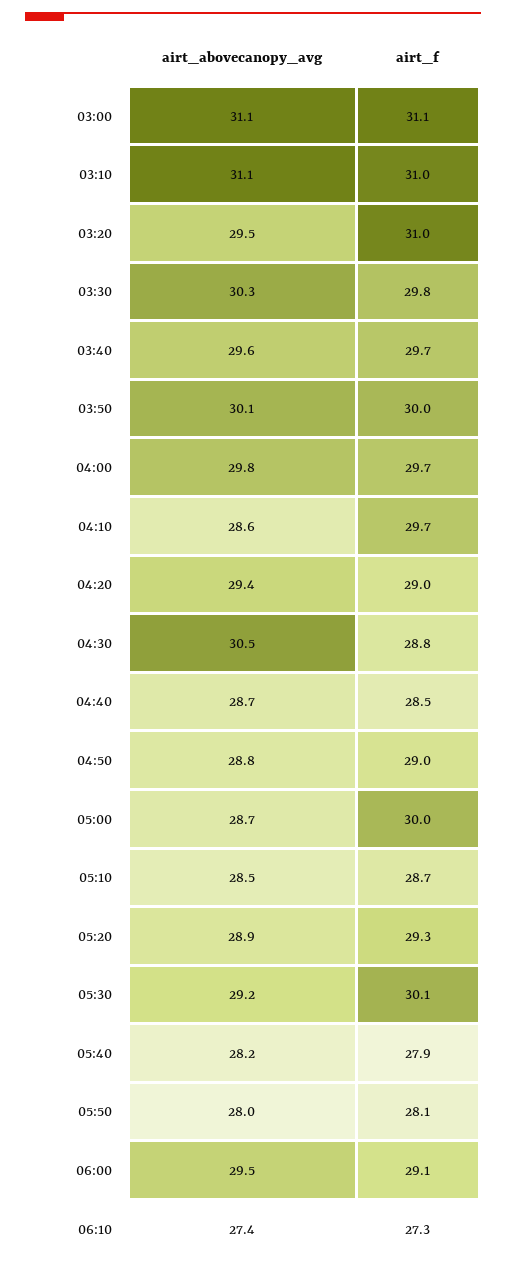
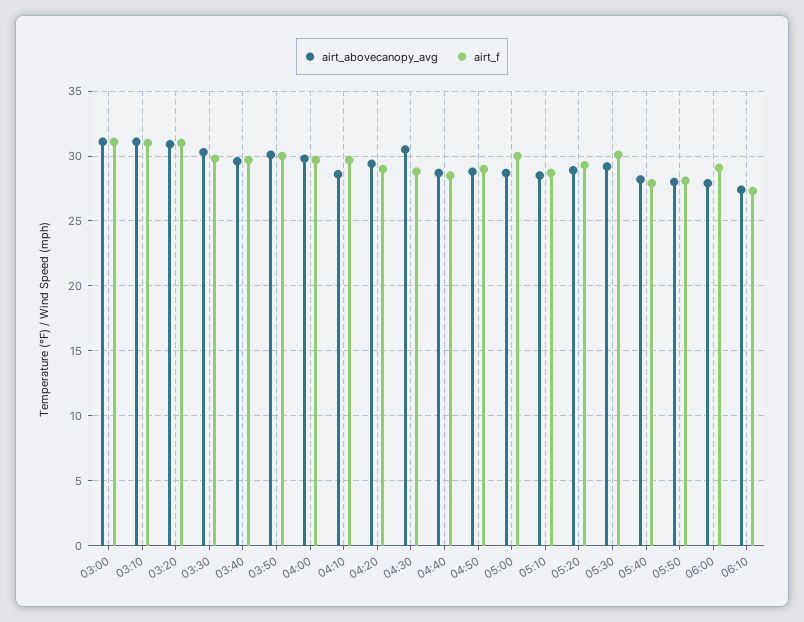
  {
    "airt_abovecanopy_avg": {
      "03:00": 31.1,
      "03:10": 31.1,
-     "03:20": 29.5,
+     "03:20": 31,
      "03:30": 30.3,
      "03:40": 29.6,
      "03:50": 30.1,
      "04:00": 29.8,
      "04:10": 28.6,
      "04:20": 29.4,
      "04:30": 30.5,
      "04:40": 28.7,
      "04:50": 28.8,
      "05:00": 28.7,
      "05:10": 28.5,
      "05:20": 28.9,
      "05:30": 29.2,
      "05:40": 28.2,
      "05:50": 28,
-     "06:00": 29.5,
+     "06:00": 28,
      "06:10": 27.4
    },
    "airt_f": {
      "03:00": 31.1,
      "03:10": 31,
      "03:20": 31,
      "03:30": 29.8,
      "03:40": 29.7,
      "03:50": 30,
      "04:00": 29.7,
      "04:10": 29.7,
      "04:20": 29,
      "04:30": 28.8,
      "04:40": 28.5,
      "04:50": 29,
      "05:00": 30,
      "05:10": 28.7,
      "05:20": 29.3,
      "05:30": 30.1,
      "05:40": 27.9,
      "05:50": 28.1,
      "06:00": 29.1,
      "06:10": 27.3
    }
  }

